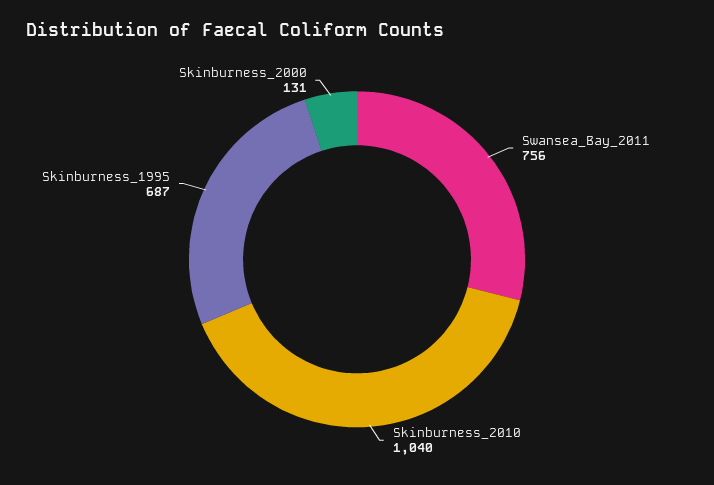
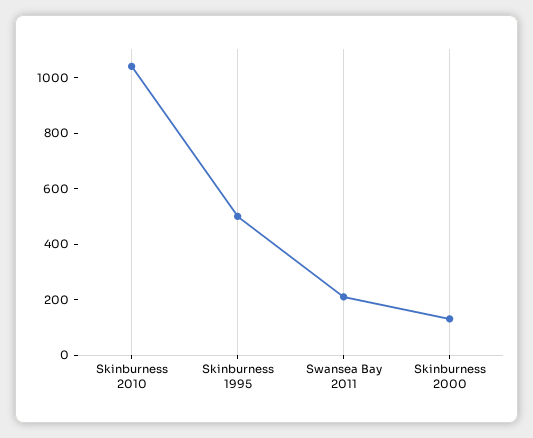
  {
-   "Swansea_Bay_2011": 756,
+   "Swansea_Bay_2011": 200,
    "Skinburness_2010": 1040,
-   "Skinburness_1995": 687,
+   "Skinburness_1995": 500,
    "Skinburness_2000": 131
  }

